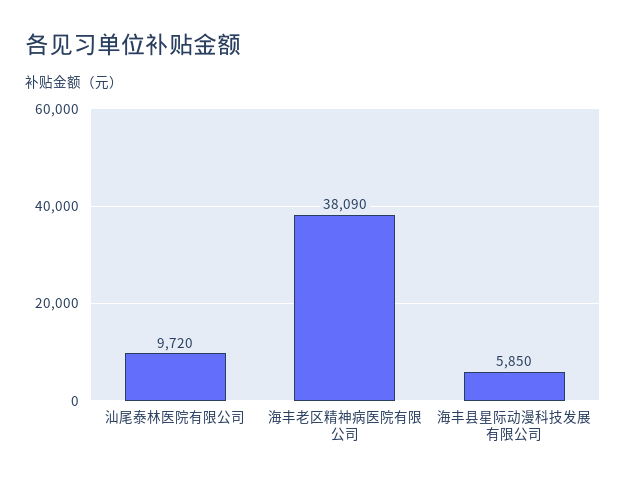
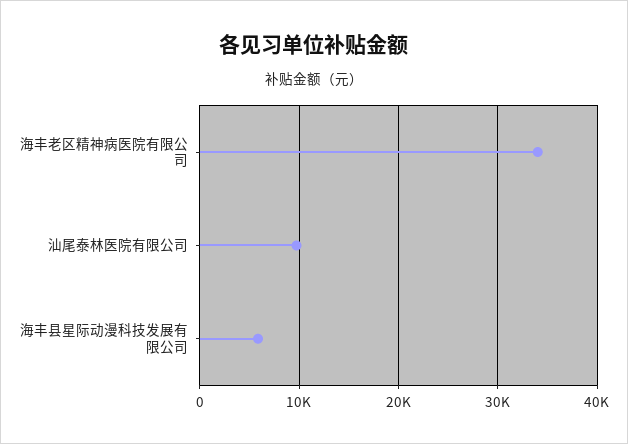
  {
    "汕尾泰林医院有限公司": 9720,
-   "海丰老区精神病医院有限公司": 38090,
+   "海丰老区精神病医院有限公司": 34000,
    "海丰县星际动漫科技发展有限公司": 5850
  }

